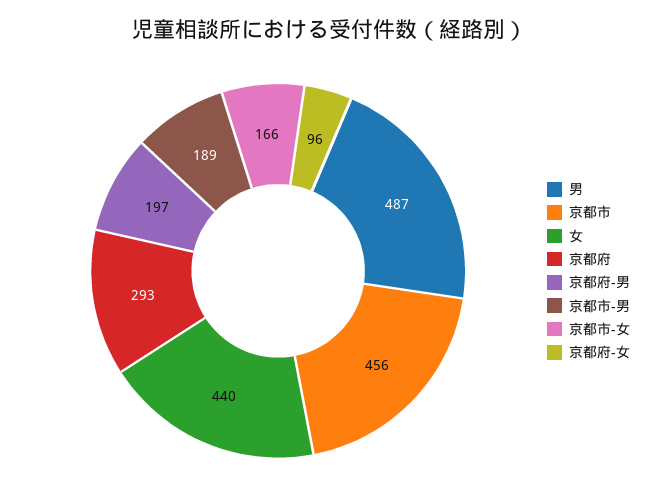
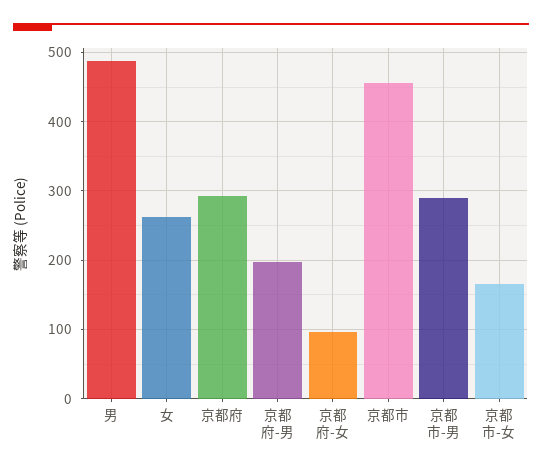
  {
    "男": 487,
    "京都市": 456,
-   "女": 440,
+   "女": 260,
    "京都府": 293,
    "京都府-男": 197,
-   "京都市-男": 189,
+   "京都市-男": 290,
    "京都市-女": 166,
    "京都府-女": 96
  }

